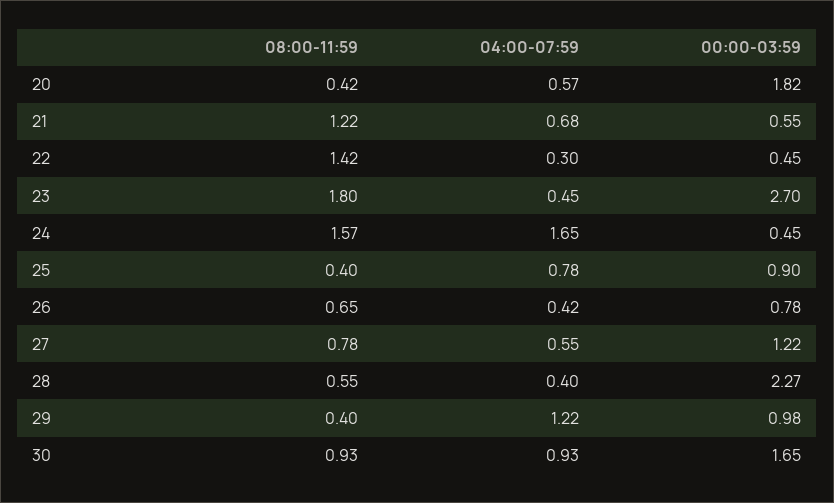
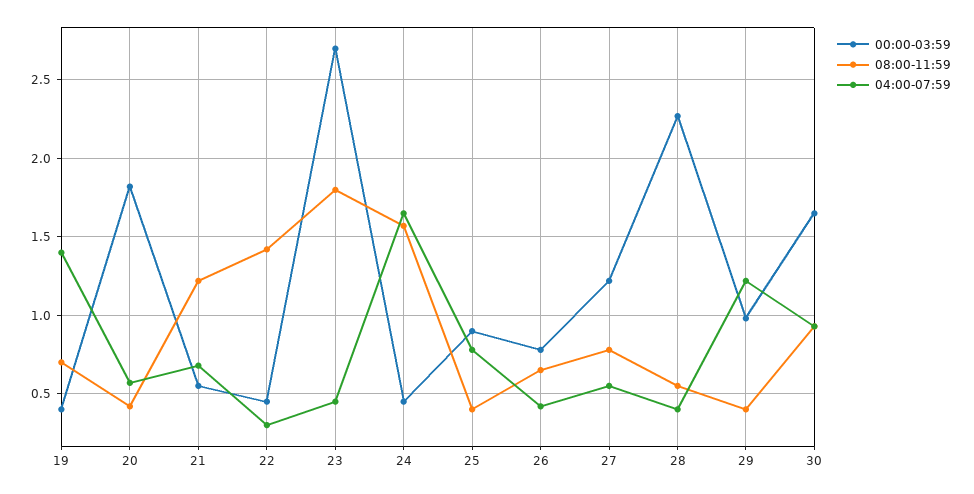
  {
    "08:00-11:59": {
      "20": 0.42,
      "21": 1.22,
      "22": 1.42,
      "23": 1.8,
      "24": 1.57,
      "25": 0.4,
      "26": 0.65,
      "27": 0.78,
      "28": 0.55,
      "29": 0.4,
-     "30": 0.93
+     "30": 0.93,
+     "19": 0.7
    },
    "04:00-07:59": {
      "20": 0.57,
      "21": 0.68,
      "22": 0.3,
      "23": 0.45,
      "24": 1.65,
      "25": 0.78,
      "26": 0.42,
      "27": 0.55,
      "28": 0.4,
      "29": 1.22,
-     "30": 0.93
+     "30": 0.93,
+     "19": 1.4
    },
    "00:00-03:59": {
      "20": 1.82,
      "21": 0.55,
      "22": 0.45,
      "23": 2.7,
      "24": 0.45,
      "25": 0.9,
      "26": 0.78,
      "27": 1.22,
      "28": 2.27,
      "29": 0.98,
-     "30": 1.65
+     "30": 1.65,
+     "19": 0.4
    }
  }

